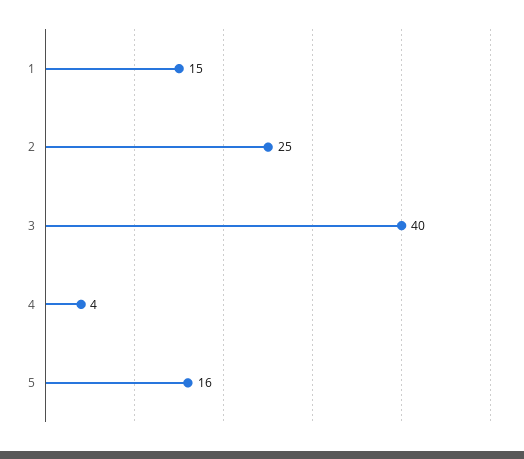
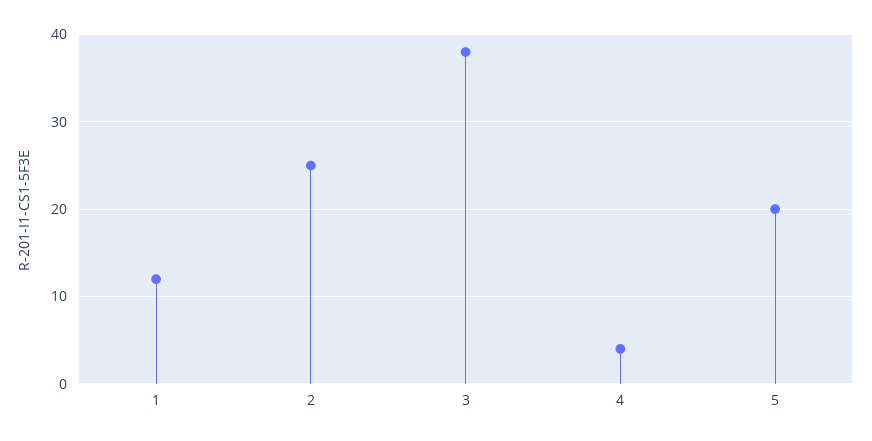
  {
-   "1": 15,
+   "1": 12,
    "2": 25,
-   "3": 40,
+   "3": 38,
    "4": 4,
-   "5": 16
+   "5": 20
  }

